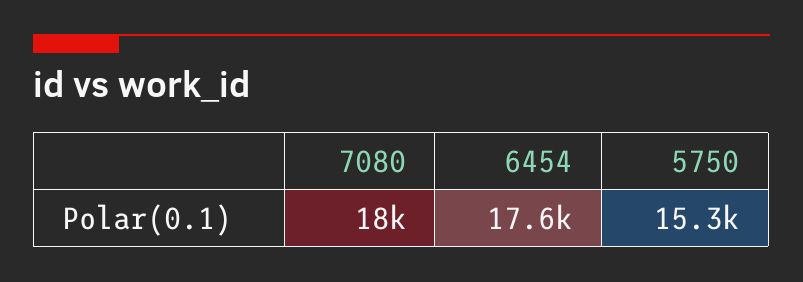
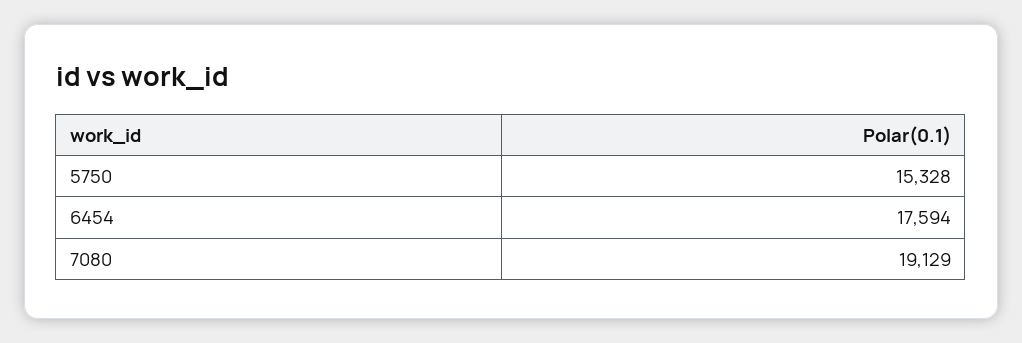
  {
-   "7080": 18000,
+   "7080": 19129,
    "6454": 17594,
    "5750": 15328
  }

